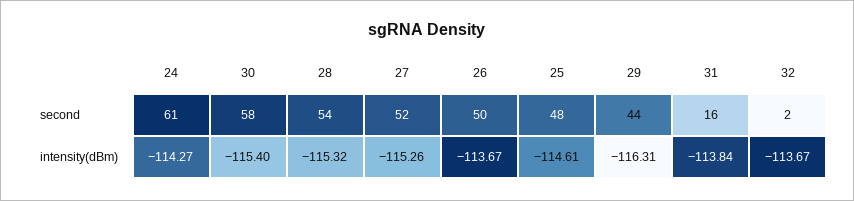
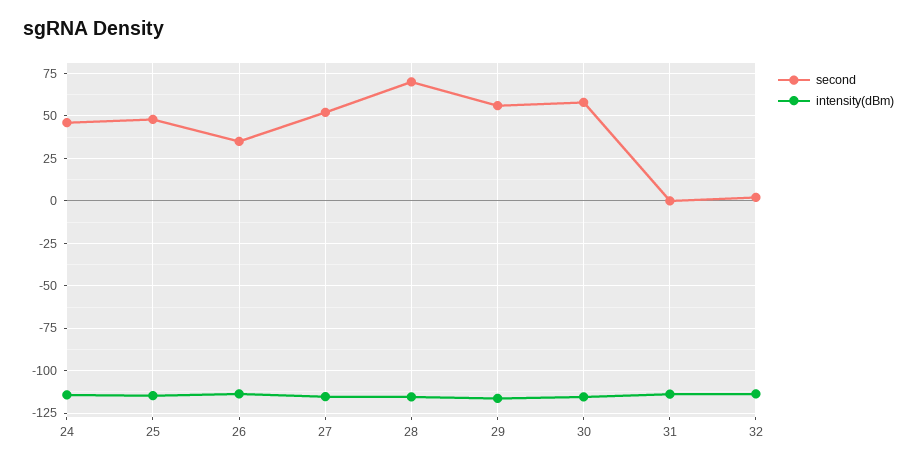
  {
    "second": {
-     "24": 61,
+     "24": 45,
      "30": 58,
-     "28": 54,
+     "28": 70,
      "27": 52,
-     "26": 50,
+     "26": 35,
      "25": 48,
-     "29": 44,
+     "29": 55,
-     "31": 16,
+     "31": 0,
      "32": 2
    },
    "intensity(dBm)": {
      "24": -114.27,
      "30": -115.4,
      "28": -115.32,
      "27": -115.26,
      "26": -113.67,
      "25": -114.61,
      "29": -116.31,
      "31": -113.84,
      "32": -113.67
    }
  }

